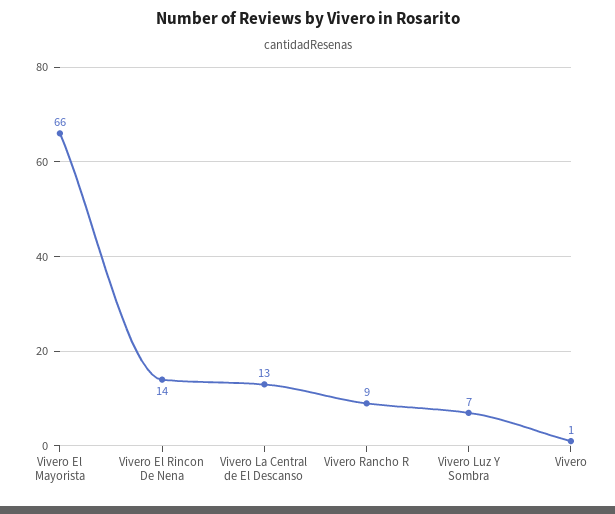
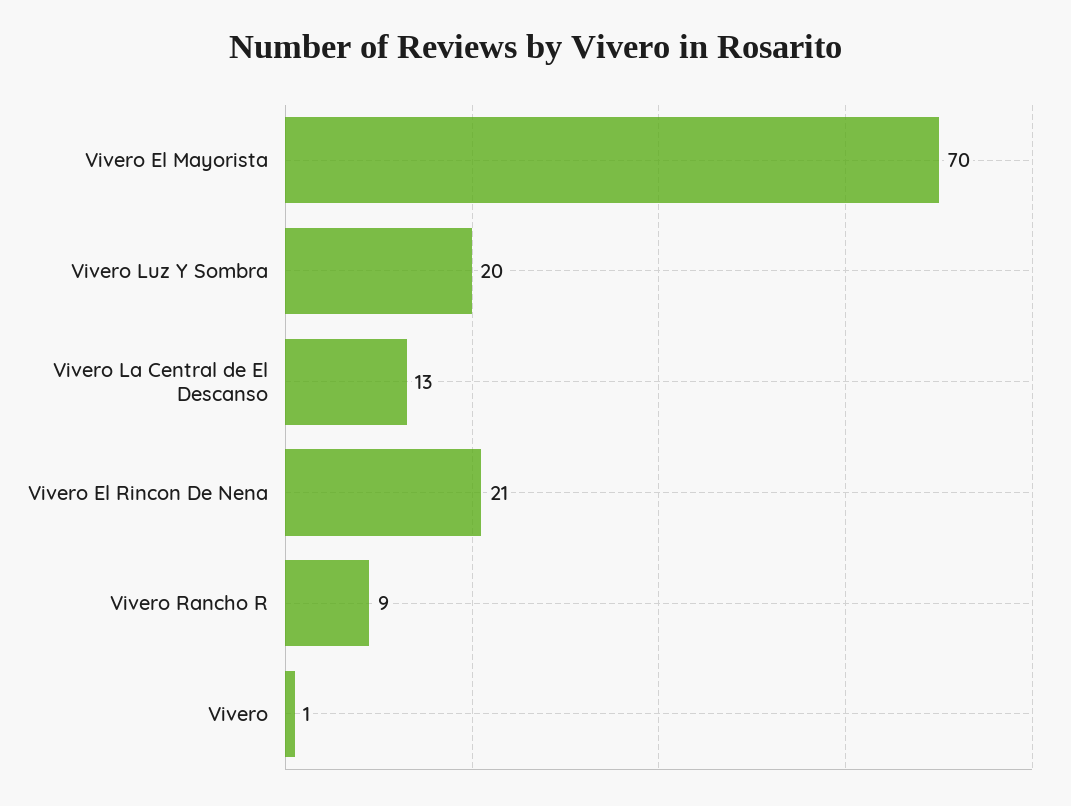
  {
-   "Vivero El Mayorista": 66,
+   "Vivero El Mayorista": 70,
-   "Vivero El Rincon De Nena": 14,
+   "Vivero El Rincon De Nena": 21,
    "Vivero La Central de El Descanso": 13,
    "Vivero Rancho R": 9,
-   "Vivero Luz Y Sombra": 7,
+   "Vivero Luz Y Sombra": 20,
    "Vivero": 1
  }

